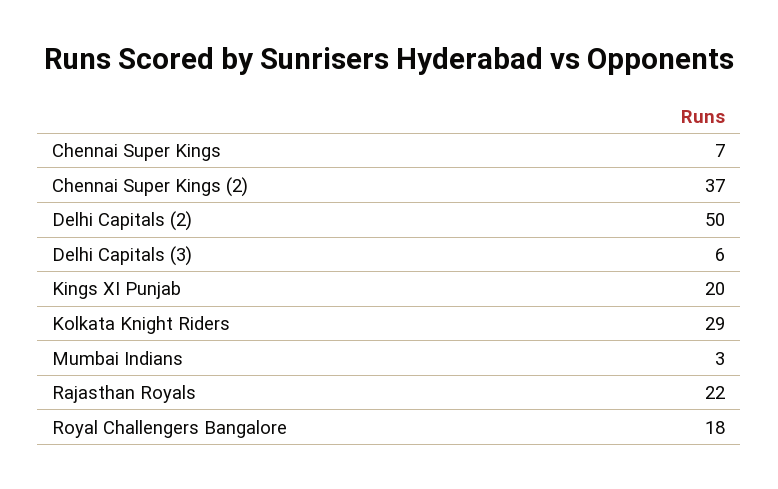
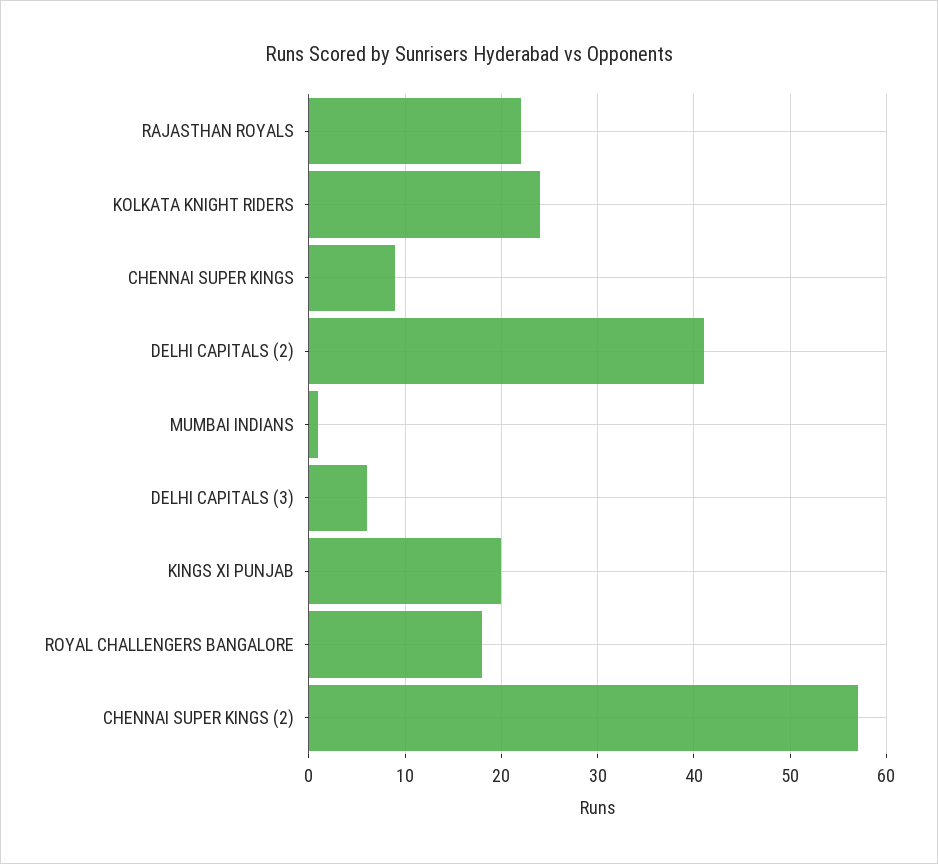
  {
-   "Chennai Super Kings": 7,
+   "Chennai Super Kings": 9,
-   "Chennai Super Kings (2)": 37,
+   "Chennai Super Kings (2)": 57,
-   "Delhi Capitals (2)": 50,
+   "Delhi Capitals (2)": 41,
    "Delhi Capitals (3)": 6,
    "Kings XI Punjab": 20,
-   "Kolkata Knight Riders": 29,
+   "Kolkata Knight Riders": 24,
-   "Mumbai Indians": 3,
+   "Mumbai Indians": 1,
    "Rajasthan Royals": 22,
    "Royal Challengers Bangalore": 18
  }

